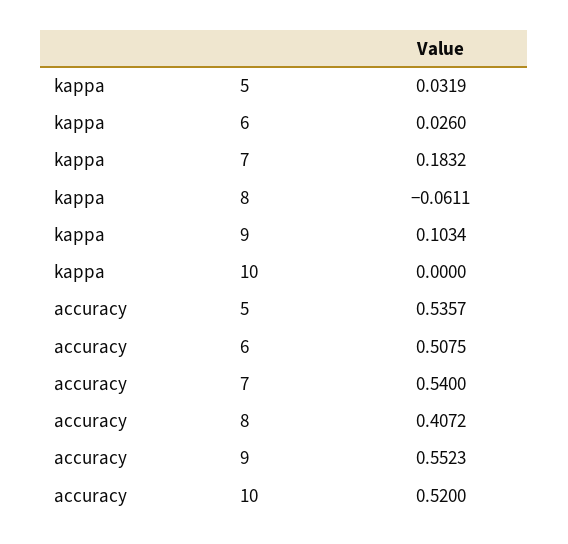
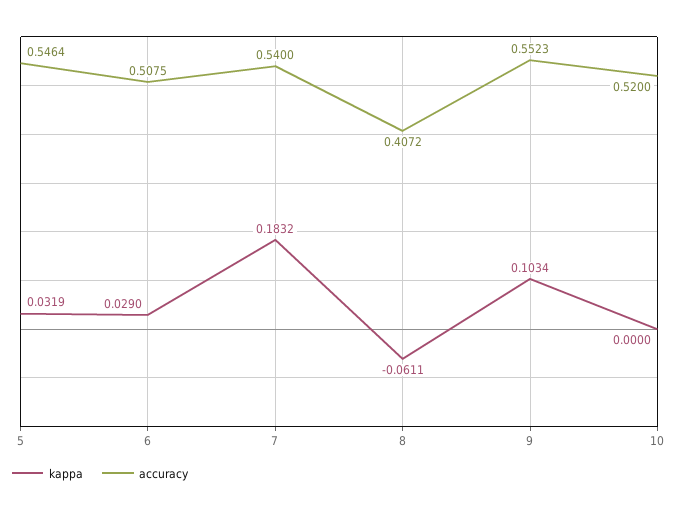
  {
    "kappa": {
      "5": 0.0319,
-     "6": 0.026,
+     "6": 0.029,
      "7": 0.1832,
      "8": -0.0611,
      "9": 0.1034,
      "10": 0
    },
    "accuracy": {
-     "5": 0.5357,
+     "5": 0.5464,
      "6": 0.5075,
      "7": 0.54,
      "8": 0.4072,
      "9": 0.5523,
      "10": 0.52
    }
  }

